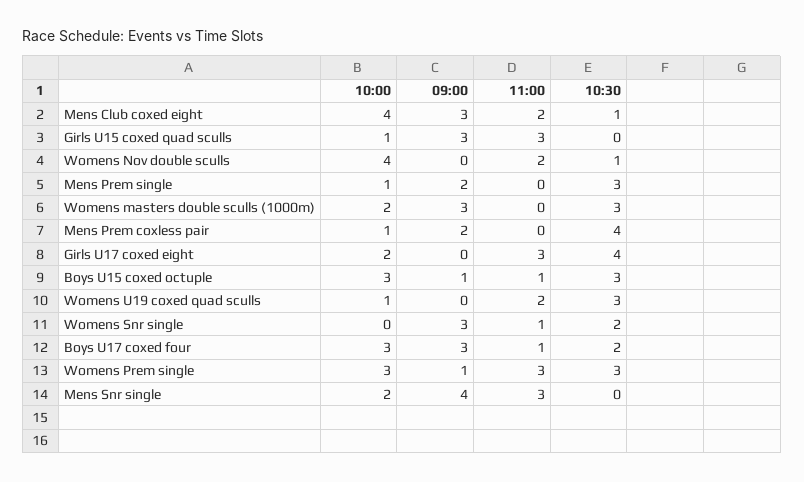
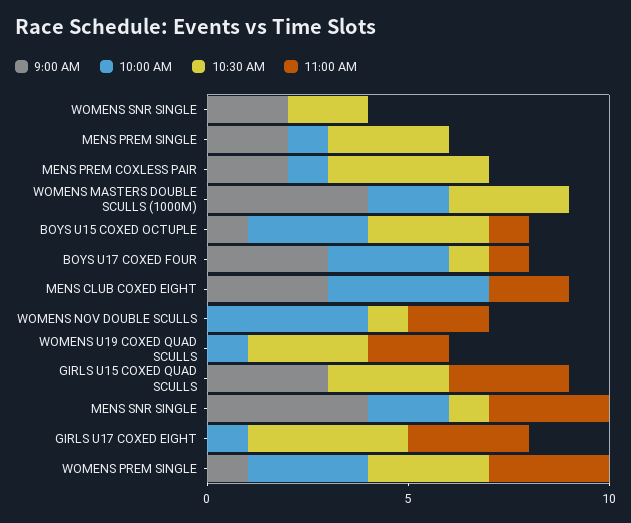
  {
    "10:00": {
      "Mens Club coxed eight": 4,
-     "Girls U15 coxed quad sculls": 1,
+     "Girls U15 coxed quad sculls": 0,
      "Womens Nov double sculls": 4,
      "Mens Prem single": 1,
      "Womens masters double sculls (1000m)": 2,
      "Mens Prem coxless pair": 1,
-     "Girls U17 coxed eight": 2,
+     "Girls U17 coxed eight": 1,
      "Boys U15 coxed octuple": 3,
      "Womens U19 coxed quad sculls": 1,
      "Womens Snr single": 0,
      "Boys U17 coxed four": 3,
      "Womens Prem single": 3,
      "Mens Snr single": 2
    },
    "09:00": {
      "Mens Club coxed eight": 3,
      "Girls U15 coxed quad sculls": 3,
      "Womens Nov double sculls": 0,
      "Mens Prem single": 2,
-     "Womens masters double sculls (1000m)": 3,
+     "Womens masters double sculls (1000m)": 4,
      "Mens Prem coxless pair": 2,
      "Girls U17 coxed eight": 0,
      "Boys U15 coxed octuple": 1,
      "Womens U19 coxed quad sculls": 0,
-     "Womens Snr single": 3,
+     "Womens Snr single": 2,
      "Boys U17 coxed four": 3,
      "Womens Prem single": 1,
      "Mens Snr single": 4
    },
    "11:00": {
      "Mens Club coxed eight": 2,
      "Girls U15 coxed quad sculls": 3,
      "Womens Nov double sculls": 2,
      "Mens Prem single": 0,
      "Womens masters double sculls (1000m)": 0,
      "Mens Prem coxless pair": 0,
      "Girls U17 coxed eight": 3,
      "Boys U15 coxed octuple": 1,
      "Womens U19 coxed quad sculls": 2,
-     "Womens Snr single": 1,
+     "Womens Snr single": 0,
      "Boys U17 coxed four": 1,
      "Womens Prem single": 3,
      "Mens Snr single": 3
    },
    "10:30": {
-     "Mens Club coxed eight": 1,
+     "Mens Club coxed eight": 0,
-     "Girls U15 coxed quad sculls": 0,
+     "Girls U15 coxed quad sculls": 3,
      "Womens Nov double sculls": 1,
      "Mens Prem single": 3,
      "Womens masters double sculls (1000m)": 3,
      "Mens Prem coxless pair": 4,
      "Girls U17 coxed eight": 4,
      "Boys U15 coxed octuple": 3,
      "Womens U19 coxed quad sculls": 3,
      "Womens Snr single": 2,
-     "Boys U17 coxed four": 2,
+     "Boys U17 coxed four": 1,
      "Womens Prem single": 3,
-     "Mens Snr single": 0
+     "Mens Snr single": 1
    }
  }

